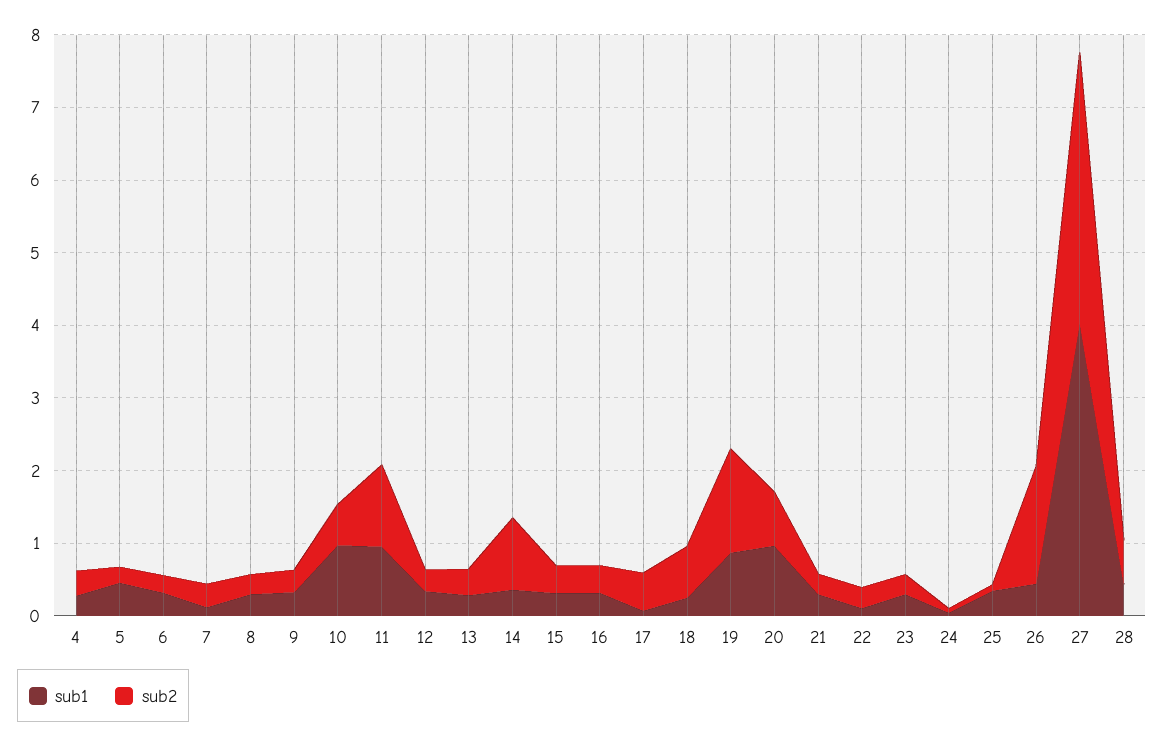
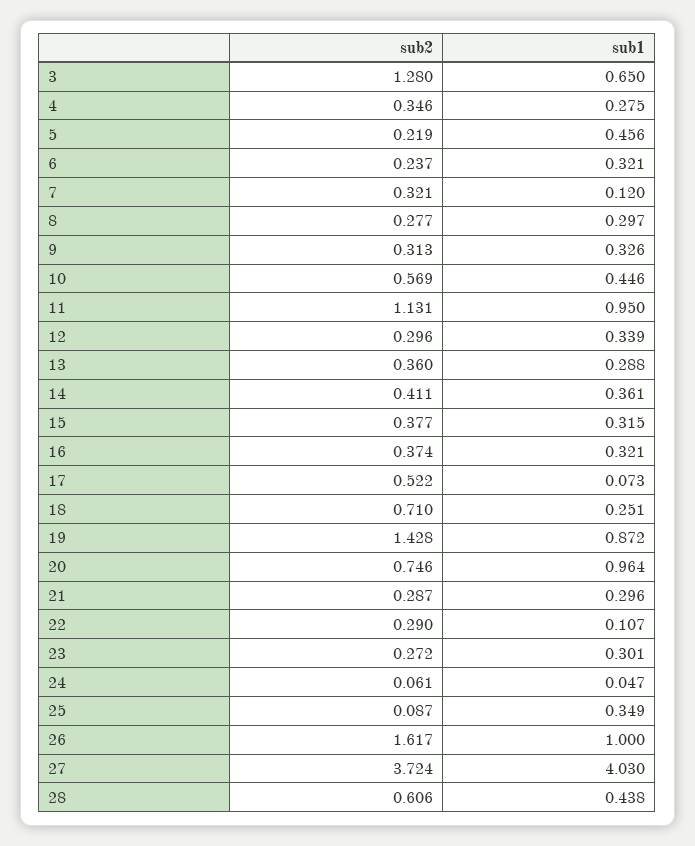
  {
    "sub1": {
      "4": 0.275,
      "5": 0.456,
      "6": 0.321,
      "7": 0.12,
      "8": 0.297,
      "9": 0.326,
-     "10": 1,
+     "10": 0.446,
      "11": 0.95,
      "12": 0.339,
      "13": 0.288,
      "14": 0.361,
      "15": 0.315,
      "16": 0.321,
      "17": 0.073,
      "18": 0.251,
      "19": 0.872,
      "20": 0.964,
      "21": 0.296,
      "22": 0.107,
      "23": 0.301,
      "24": 0.047,
      "25": 0.349,
-     "26": 0.4,
+     "26": 1,
      "27": 4.03,
-     "28": 0.438
+     "28": 0.438,
+     "3": 0.65
    },
    "sub2": {
      "4": 0.346,
      "5": 0.219,
      "6": 0.237,
      "7": 0.321,
      "8": 0.277,
      "9": 0.313,
      "10": 0.569,
      "11": 1.131,
      "12": 0.296,
      "13": 0.36,
-     "14": 1,
+     "14": 0.411,
      "15": 0.377,
      "16": 0.374,
      "17": 0.522,
      "18": 0.71,
      "19": 1.428,
      "20": 0.746,
      "21": 0.287,
      "22": 0.29,
      "23": 0.272,
      "24": 0.061,
      "25": 0.087,
      "26": 1.617,
      "27": 3.724,
-     "28": 0.606
+     "28": 0.606,
+     "3": 1.28
    }
  }

